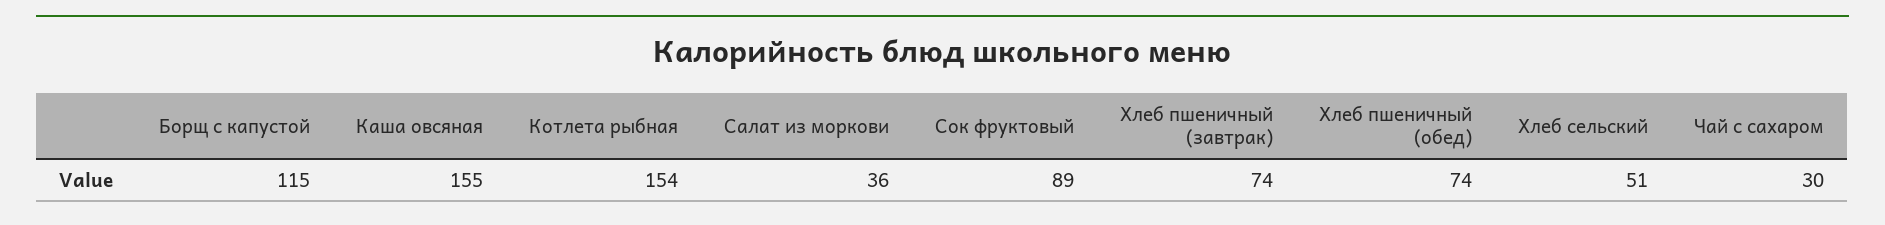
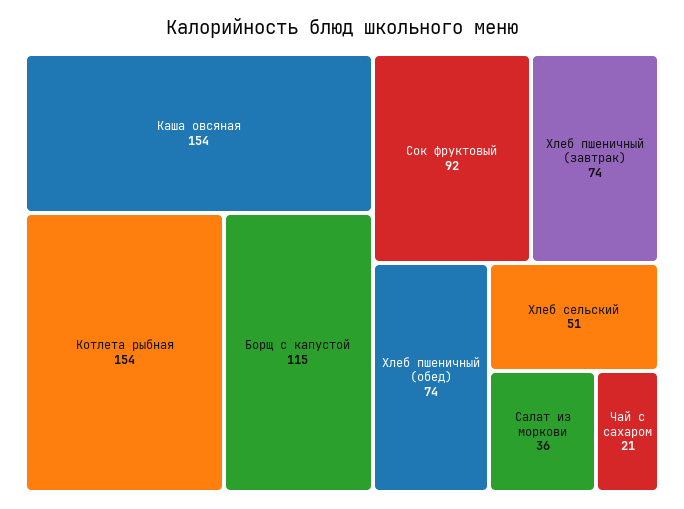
  {
    "Борщ с капустой": 115,
-   "Каша овсяная": 155,
+   "Каша овсяная": 154,
    "Котлета рыбная": 154,
    "Салат из моркови": 36,
-   "Сок фруктовый": 89,
+   "Сок фруктовый": 92,
    "Хлеб пшеничный (завтрак)": 74,
    "Хлеб пшеничный (обед)": 74,
    "Хлеб сельский": 51,
-   "Чай с сахаром": 30
+   "Чай с сахаром": 21
  }

